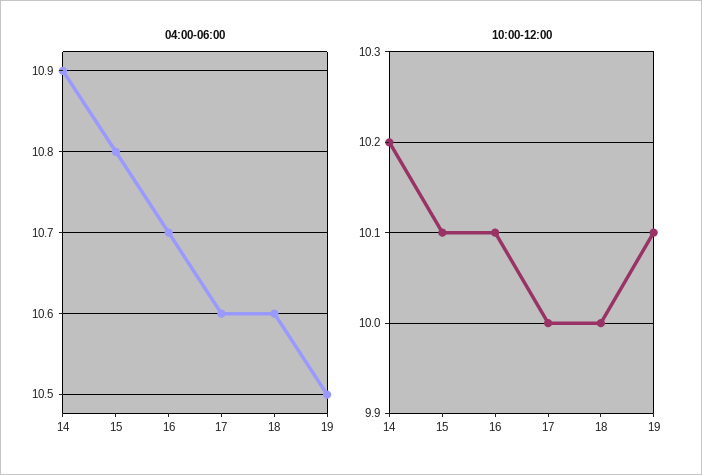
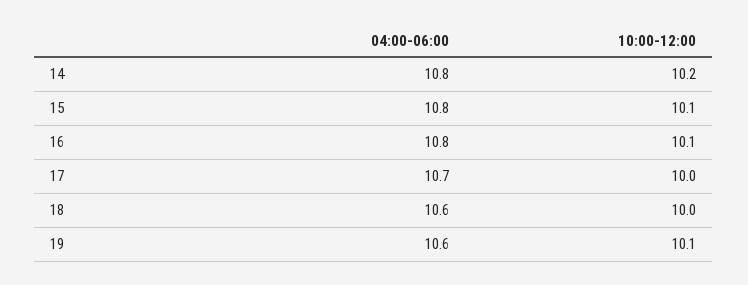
  {
    "04:00-06:00": {
-     "14": 10.9,
+     "14": 10.8,
      "15": 10.8,
-     "16": 10.7,
+     "16": 10.8,
-     "17": 10.6,
+     "17": 10.7,
      "18": 10.6,
-     "19": 10.5
+     "19": 10.6
    },
    "10:00-12:00": {
      "14": 10.2,
      "15": 10.1,
      "16": 10.1,
      "17": 10,
      "18": 10,
      "19": 10.1
    }
  }

